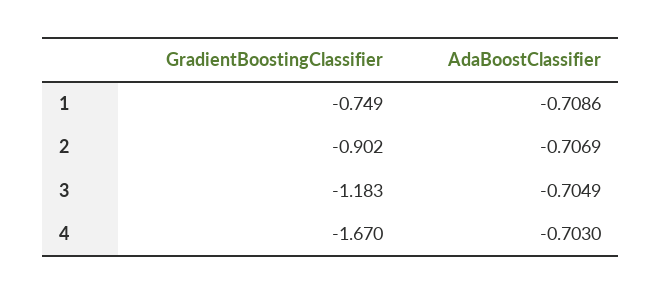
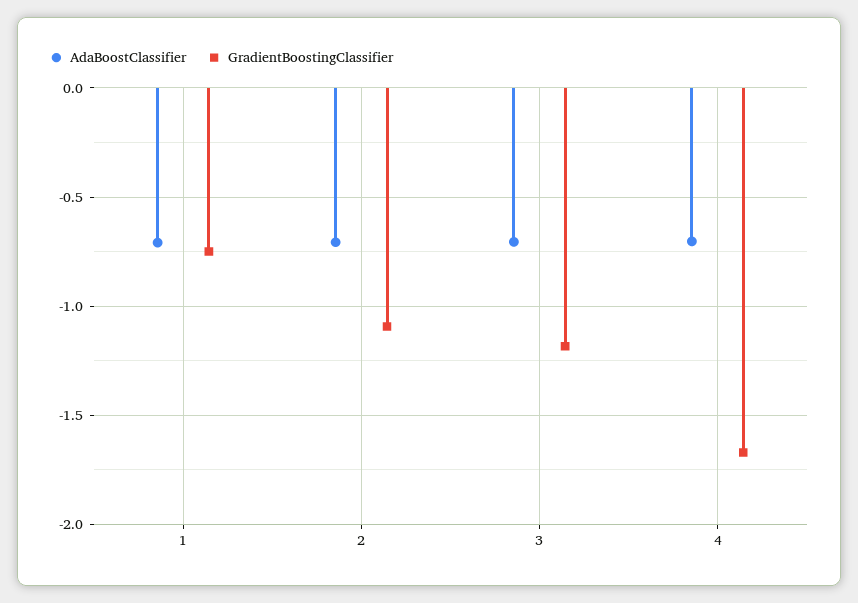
  {
    "GradientBoostingClassifier": {
      "1": -0.749,
-     "2": -0.902,
+     "2": -1.1,
      "3": -1.183,
      "4": -1.67
    },
    "AdaBoostClassifier": {
      "1": -0.7086,
      "2": -0.7069,
      "3": -0.7049,
      "4": -0.703
    }
  }

